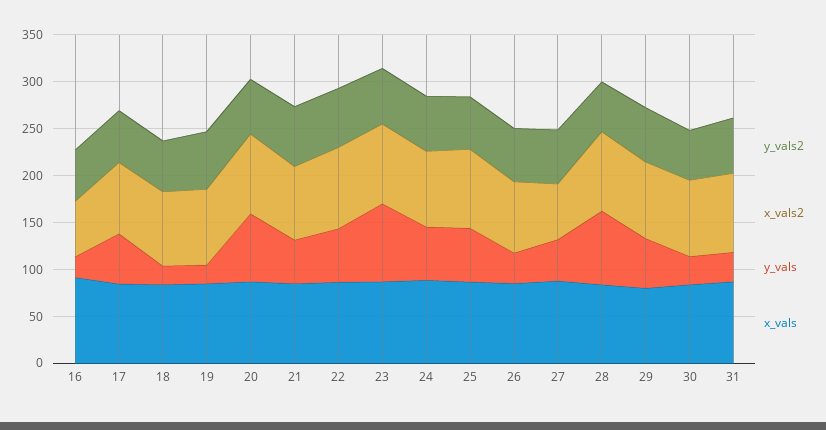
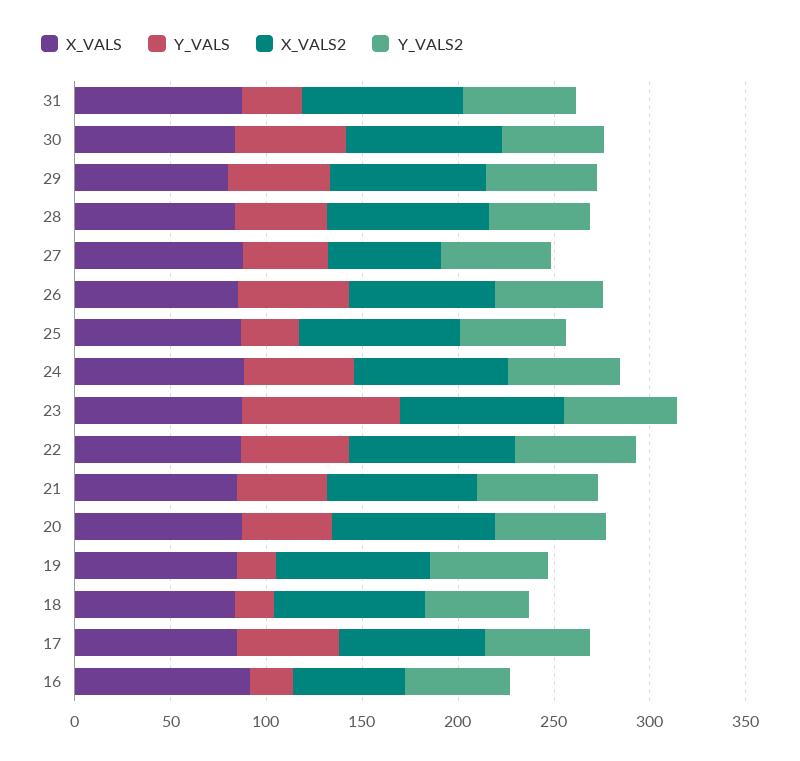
  {
    "y_vals2": {
      "16": 50,
      "17": 60,
      "18": 50,
      "19": 60,
      "20": 60,
      "21": 60,
      "22": 60,
      "23": 60,
      "24": 60,
      "25": 60,
      "26": 60,
      "27": 60,
      "28": 50,
      "29": 60,
      "30": 50,
      "31": 60
    },
    "x_vals2": {
      "16": 60,
      "17": 80,
      "18": 80,
      "19": 80,
      "20": 80,
      "21": 80,
      "22": 90,
      "23": 90,
      "24": 80,
      "25": 80,
      "26": 80,
      "27": 60,
      "28": 80,
      "29": 80,
      "30": 80,
      "31": 80
    },
    "y_vals": {
      "16": 20,
      "17": 50,
      "18": 20,
      "19": 20,
-     "20": 70,
+     "20": 50,
      "21": 50,
      "22": 60,
      "23": 80,
      "24": 60,
-     "25": 60,
+     "25": 30,
-     "26": 30,
+     "26": 60,
      "27": 40,
-     "28": 80,
+     "28": 50,
      "29": 50,
-     "30": 30,
+     "30": 60,
      "31": 30
    },
    "x_vals": {
      "16": 90,
      "17": 80,
      "18": 80,
      "19": 80,
      "20": 90,
      "21": 80,
      "22": 90,
      "23": 90,
      "24": 90,
      "25": 90,
      "26": 90,
      "27": 90,
      "28": 80,
      "29": 80,
      "30": 80,
      "31": 90
    }
  }

